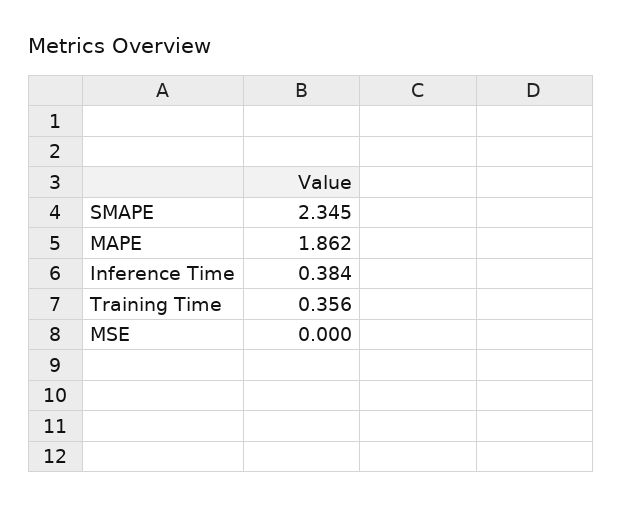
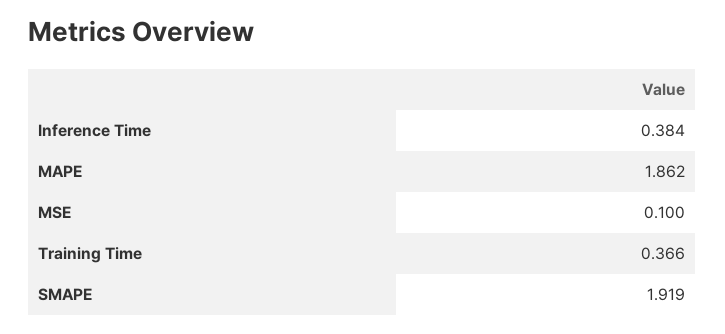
  {
-   "SMAPE": 2.345,
+   "SMAPE": 1.919,
    "MAPE": 1.862,
    "Inference Time": 0.384,
-   "Training Time": 0.356,
+   "Training Time": 0.366,
-   "MSE": 0
+   "MSE": 0.1
  }

